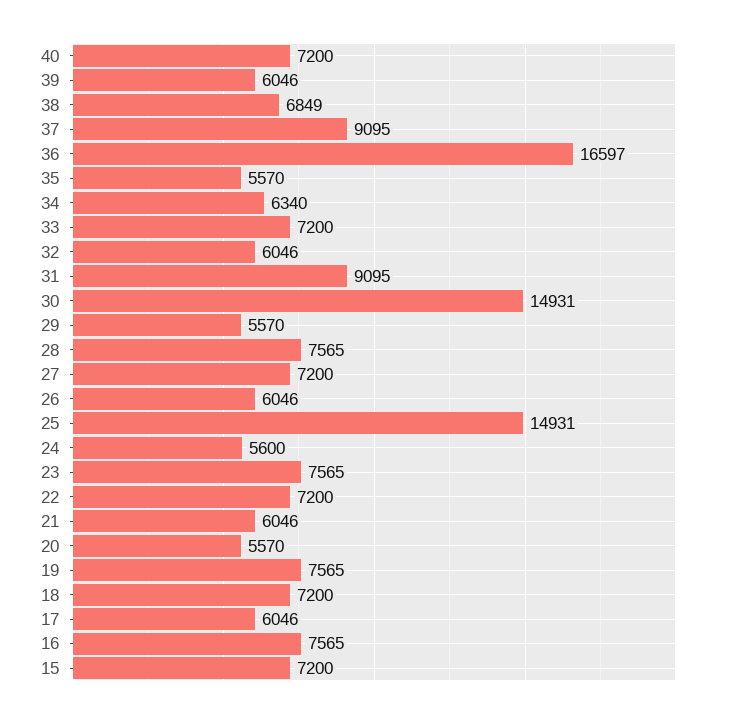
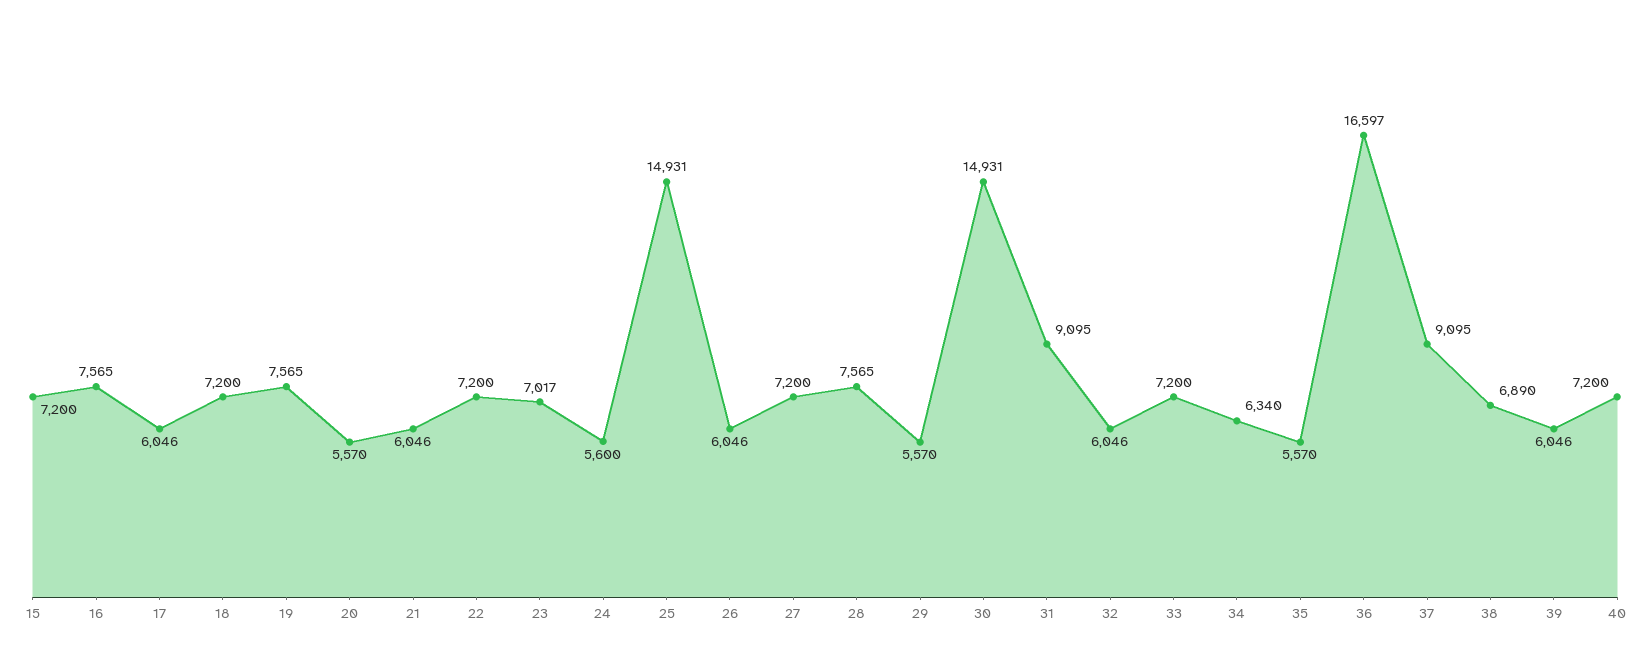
  {
    "40": 7200,
    "39": 6046,
-   "38": 6849,
+   "38": 6890,
    "37": 9095,
    "36": 16597,
    "35": 5570,
    "34": 6340,
    "33": 7200,
    "32": 6046,
    "31": 9095,
    "30": 14931,
    "29": 5570,
    "28": 7565,
    "27": 7200,
    "26": 6046,
    "25": 14931,
    "24": 5600,
-   "23": 7565,
+   "23": 7017,
    "22": 7200,
    "21": 6046,
    "20": 5570,
    "19": 7565,
    "18": 7200,
    "17": 6046,
    "16": 7565,
    "15": 7200
  }

